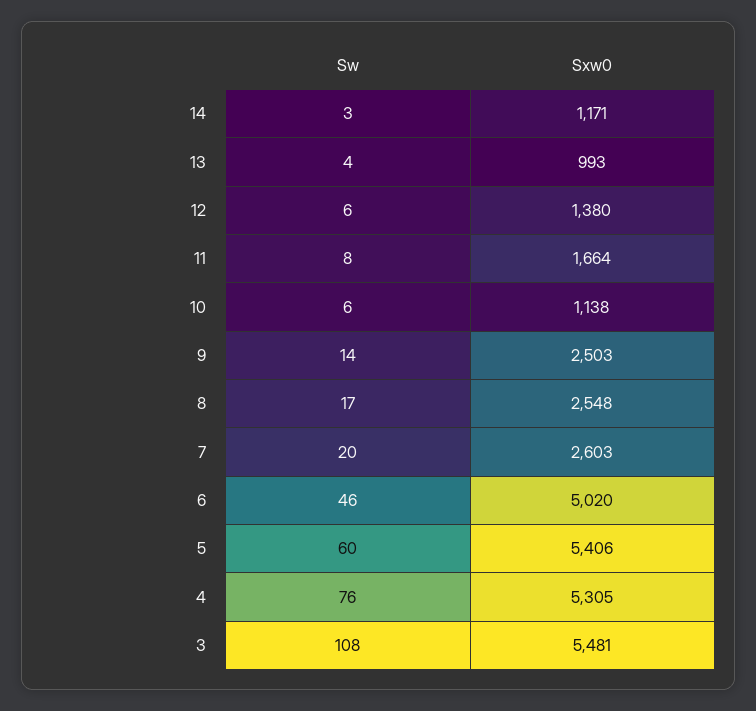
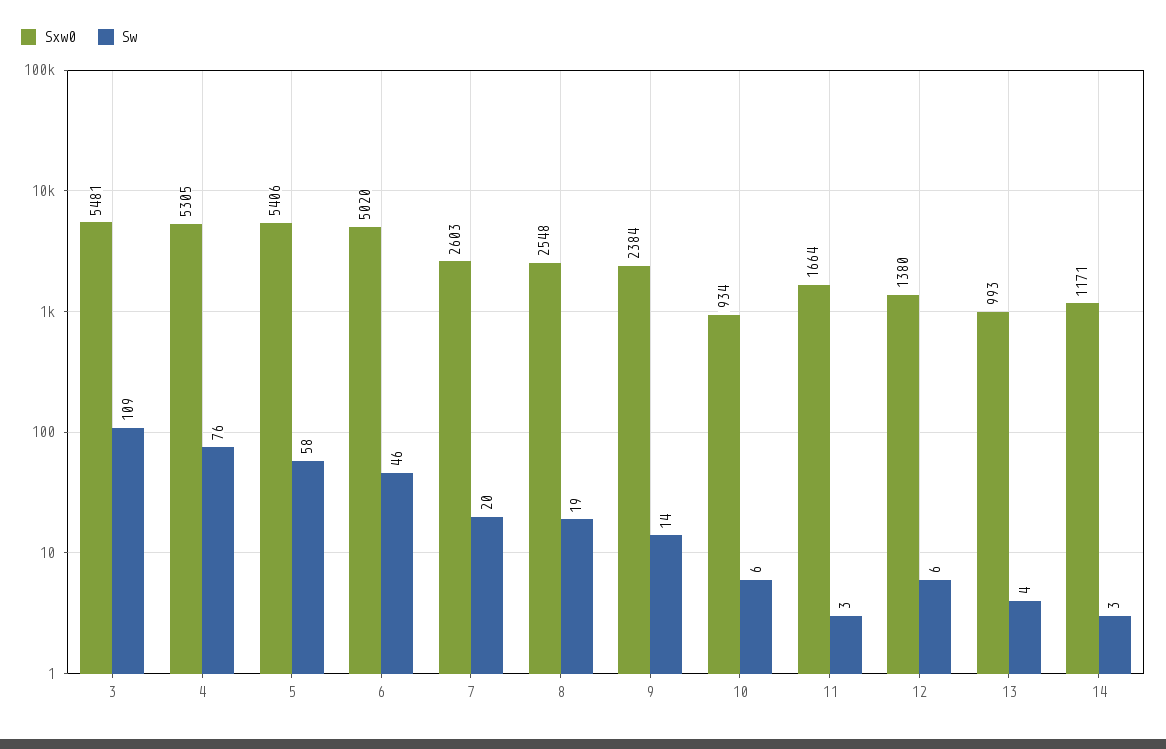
  {
    "Sw": {
      "14": 3,
      "13": 4,
      "12": 6,
-     "11": 8,
+     "11": 3,
      "10": 6,
      "9": 14,
-     "8": 17,
+     "8": 19,
      "7": 20,
      "6": 46,
-     "5": 60,
+     "5": 58,
      "4": 76,
-     "3": 108
+     "3": 109
    },
    "Sxw0": {
      "14": 1171,
      "13": 993,
      "12": 1380,
      "11": 1664,
-     "10": 1138,
+     "10": 934,
-     "9": 2503,
+     "9": 2384,
      "8": 2548,
      "7": 2603,
      "6": 5020,
      "5": 5406,
      "4": 5305,
      "3": 5481
    }
  }

